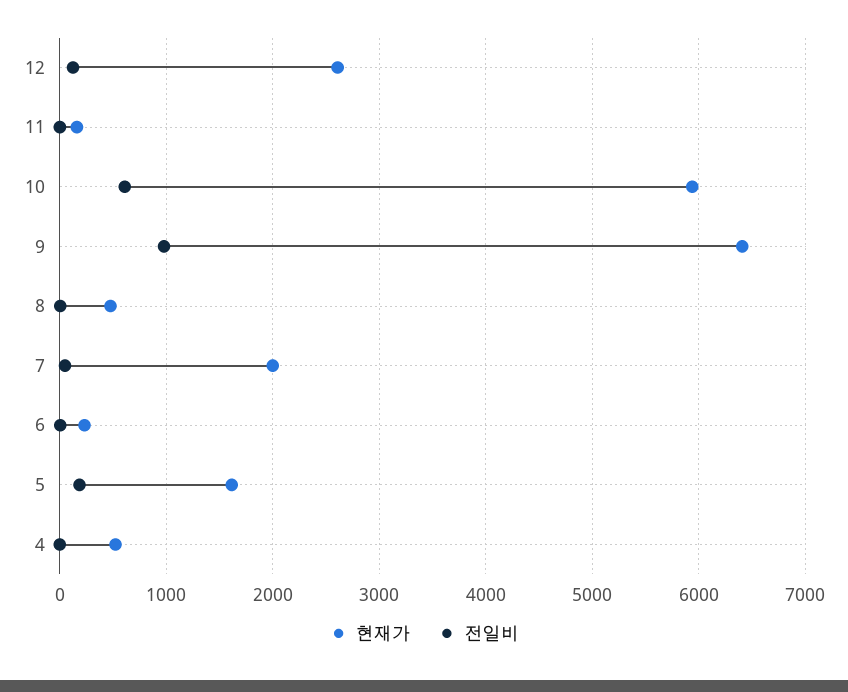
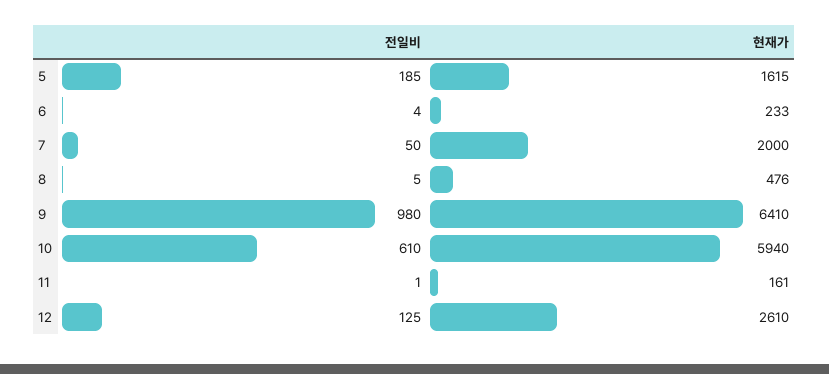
  {
    "현재가": {
      "12": 2610,
      "11": 161,
      "10": 5940,
      "9": 6410,
      "8": 476,
      "7": 2000,
      "6": 233,
-     "5": 1615,
+     "5": 1615
-     "4": 500
    },
    "전일비": {
      "12": 125,
      "11": 1,
      "10": 610,
      "9": 980,
      "8": 5,
      "7": 50,
      "6": 4,
-     "5": 185,
+     "5": 185
-     "4": 0
    }
  }

